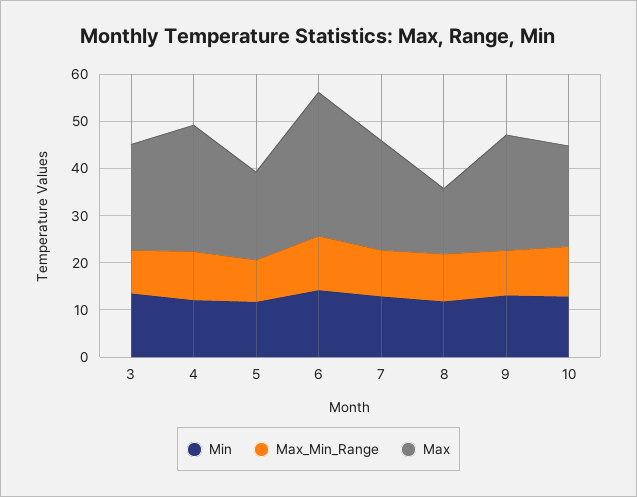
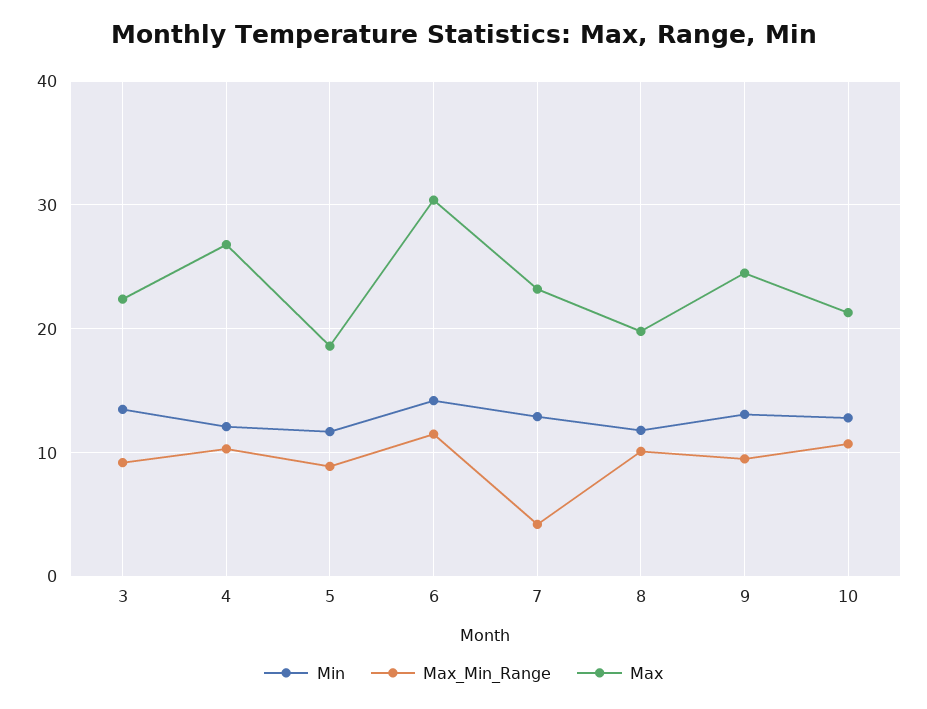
  {
    "Min": {
      "3": 14,
      "4": 12,
      "5": 12,
      "6": 14,
      "7": 13,
      "8": 12,
      "9": 13,
      "10": 13
    },
    "Max_Min_Range": {
      "3": 9,
      "4": 10,
      "5": 9,
      "6": 12,
-     "7": 10,
+     "7": 4,
      "8": 10,
      "9": 10,
      "10": 11
    },
    "Max": {
      "3": 22,
      "4": 27,
      "5": 19,
      "6": 30,
      "7": 23,
-     "8": 14,
+     "8": 20,
      "9": 25,
      "10": 21
    }
  }

